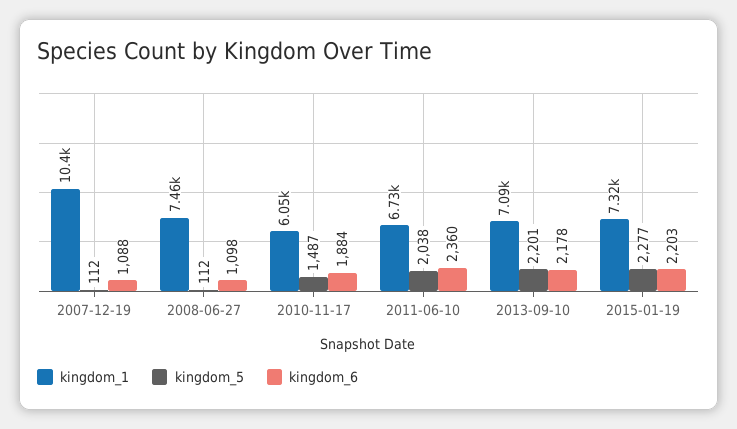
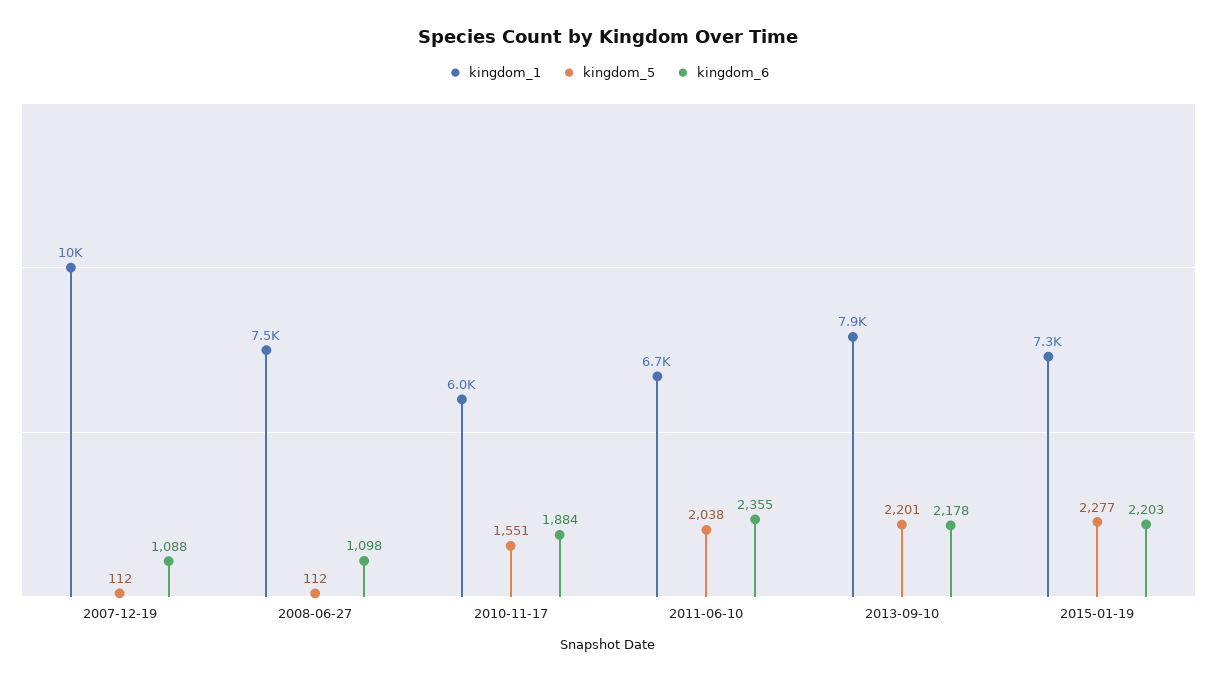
  {
    "kingdom_1": {
      "2007-12-19": 10400,
      "2008-06-27": 7460,
      "2010-11-17": 6050,
      "2011-06-10": 6730,
-     "2013-09-10": 7090,
+     "2013-09-10": 7900,
      "2015-01-19": 7320
    },
    "kingdom_5": {
      "2007-12-19": 112,
      "2008-06-27": 112,
-     "2010-11-17": 1487,
+     "2010-11-17": 1551,
      "2011-06-10": 2038,
      "2013-09-10": 2201,
      "2015-01-19": 2277
    },
    "kingdom_6": {
      "2007-12-19": 1088,
      "2008-06-27": 1098,
      "2010-11-17": 1884,
-     "2011-06-10": 2360,
+     "2011-06-10": 2355,
      "2013-09-10": 2178,
      "2015-01-19": 2203
    }
  }

